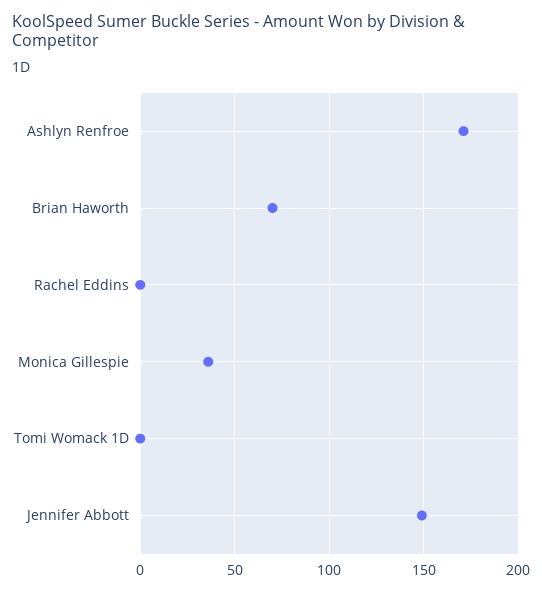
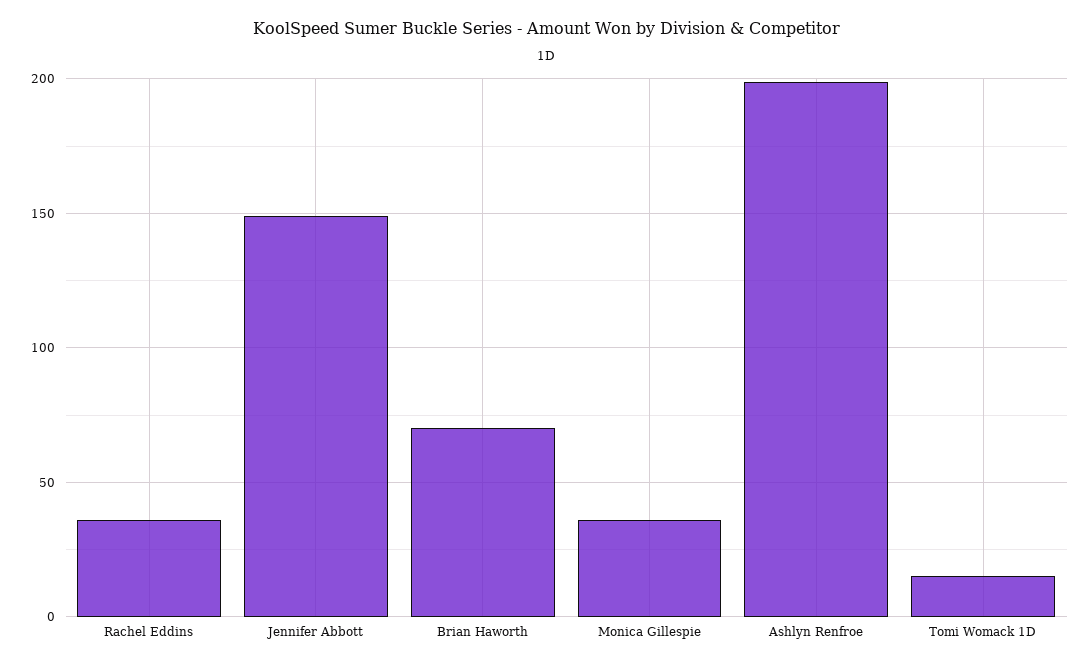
  {
-   "Ashlyn Renfroe": 170,
+   "Ashlyn Renfroe": 200,
    "Brian Haworth": 70,
-   "Rachel Eddins": 0,
+   "Rachel Eddins": 35,
    "Monica Gillespie": 35,
-   "Tomi Womack 1D": 0,
+   "Tomi Womack 1D": 15,
    "Jennifer Abbott": 150
  }

